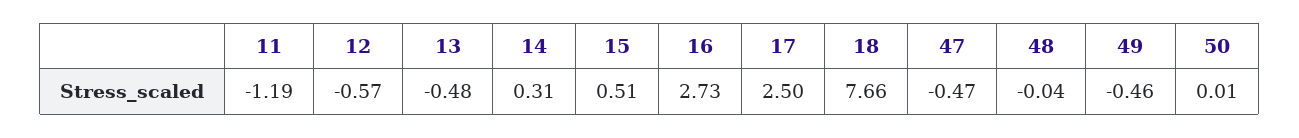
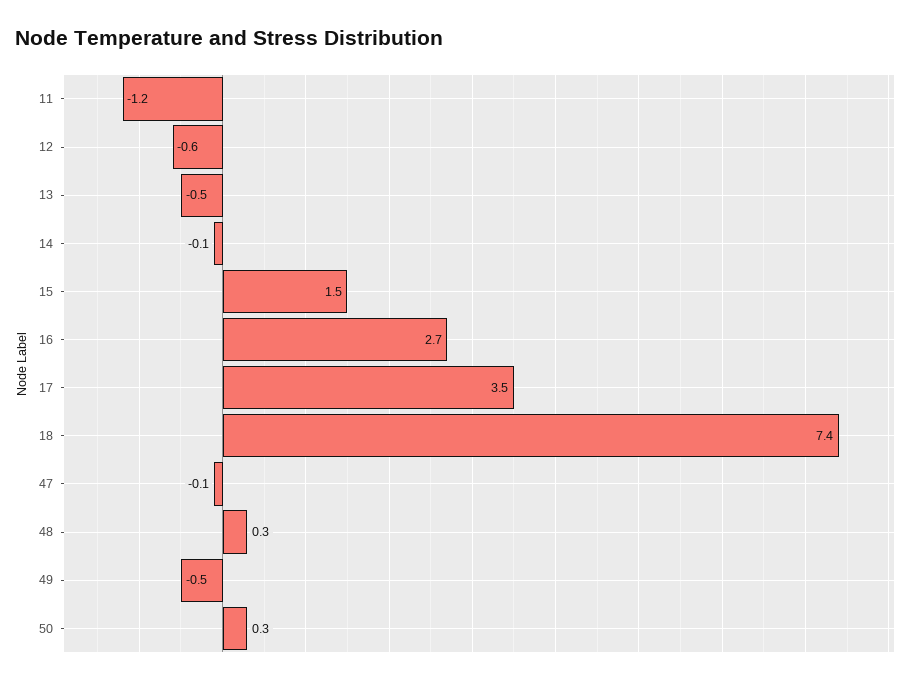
  {
    "11": -1.19,
    "12": -0.57,
    "13": -0.48,
-   "14": 0.31,
+   "14": -0.1,
-   "15": 0.51,
+   "15": 1.5,
    "16": 2.73,
-   "17": 2.5,
+   "17": 3.5,
-   "18": 7.66,
+   "18": 7.4,
-   "47": -0.47,
+   "47": -0.1,
-   "48": -0.04,
+   "48": 0.3,
    "49": -0.46,
-   "50": 0.01
+   "50": 0.3
  }

